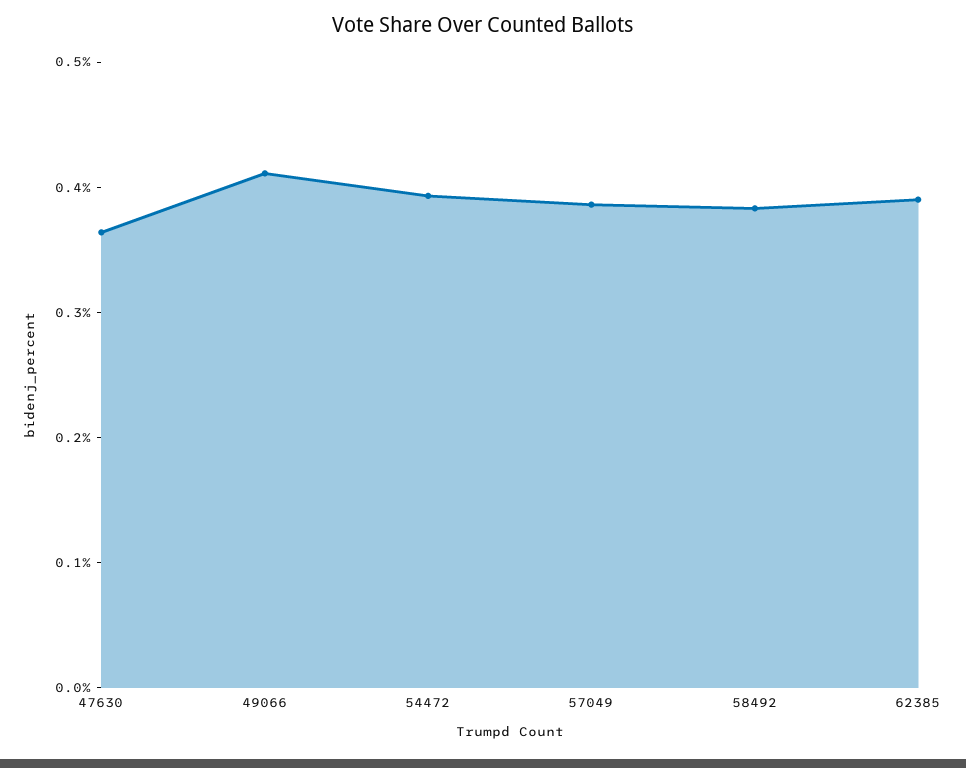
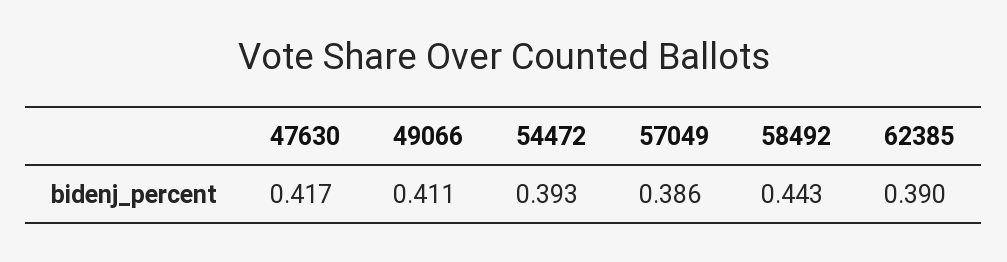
  {
-   "47630": 0.36,
+   "47630": 0.417,
    "49066": 0.411,
    "54472": 0.393,
    "57049": 0.386,
-   "58492": 0.38,
+   "58492": 0.443,
    "62385": 0.39
  }

